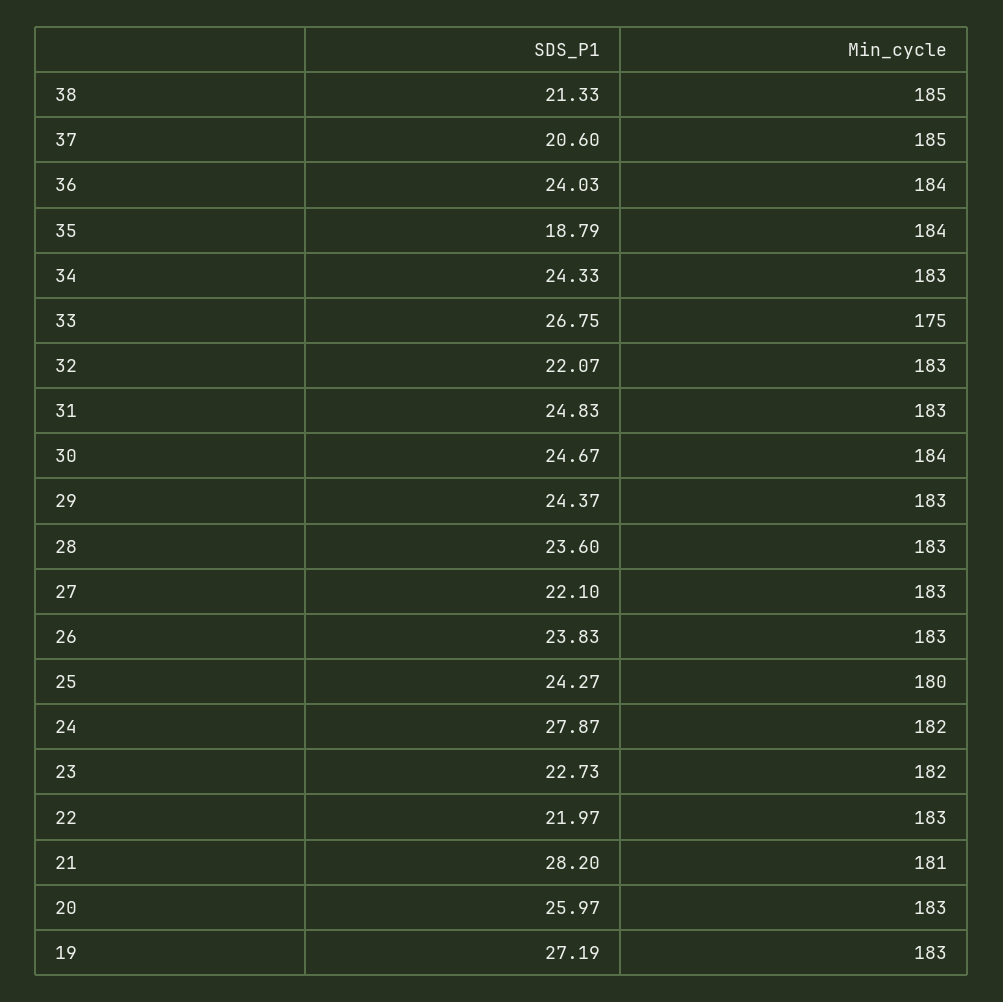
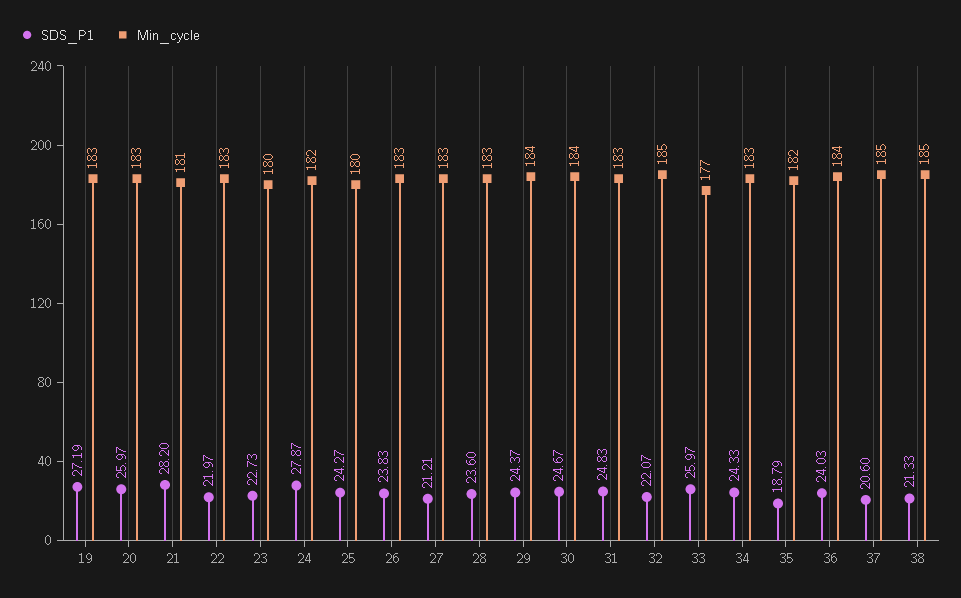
  {
    "SDS_P1": {
      "38": 21.33,
      "37": 20.6,
      "36": 24.03,
      "35": 18.79,
      "34": 24.33,
-     "33": 26.75,
+     "33": 25.97,
      "32": 22.07,
      "31": 24.83,
      "30": 24.67,
      "29": 24.37,
      "28": 23.6,
-     "27": 22.1,
+     "27": 21.21,
      "26": 23.83,
      "25": 24.27,
      "24": 27.87,
      "23": 22.73,
      "22": 21.97,
      "21": 28.2,
      "20": 25.97,
      "19": 27.19
    },
    "Min_cycle": {
      "38": 185,
      "37": 185,
      "36": 184,
-     "35": 184,
+     "35": 182,
      "34": 183,
-     "33": 175,
+     "33": 177,
-     "32": 183,
+     "32": 185,
      "31": 183,
      "30": 184,
-     "29": 183,
+     "29": 184,
      "28": 183,
      "27": 183,
      "26": 183,
      "25": 180,
      "24": 182,
-     "23": 182,
+     "23": 180,
      "22": 183,
      "21": 181,
      "20": 183,
      "19": 183
    }
  }

